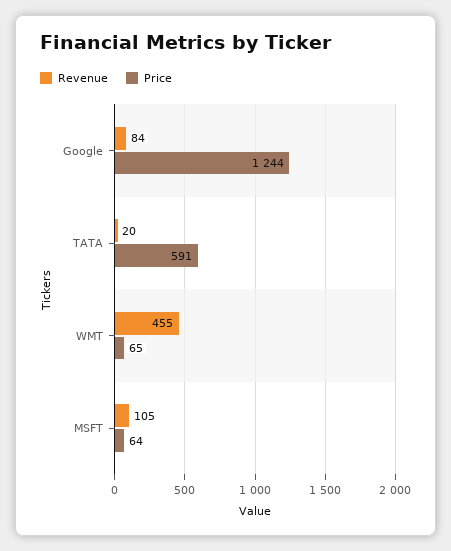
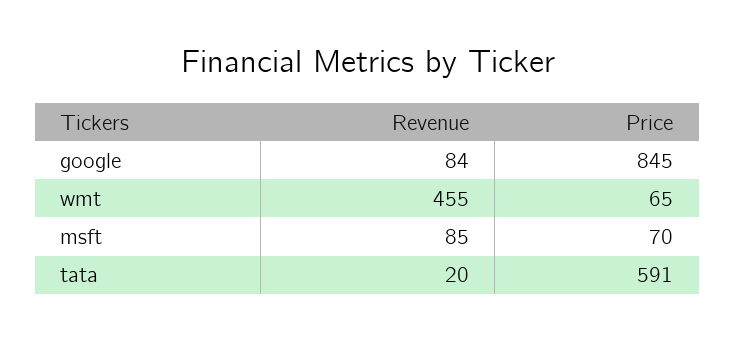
  {
    "Revenue": {
      "Google": 84,
      "TATA": 20,
      "WMT": 455,
-     "MSFT": 105
+     "MSFT": 85
    },
    "Price": {
-     "Google": 1244,
+     "Google": 845,
      "TATA": 591,
      "WMT": 65,
-     "MSFT": 64
+     "MSFT": 70
    }
  }

